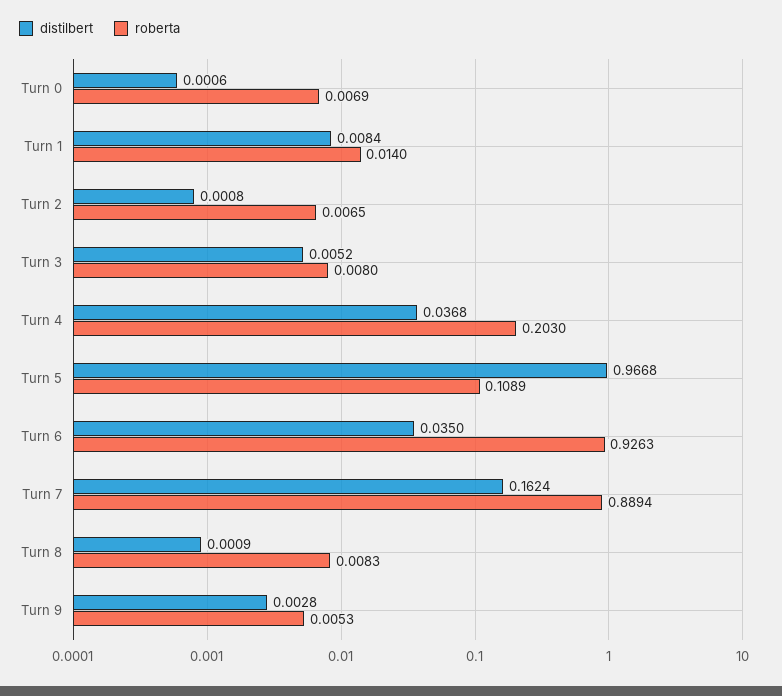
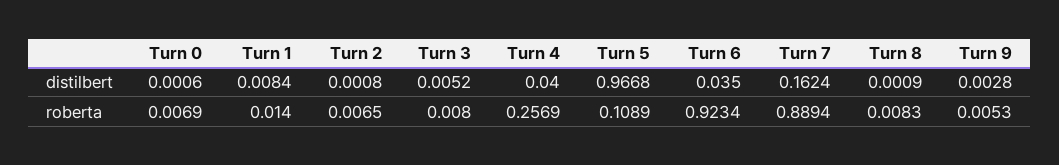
  {
    "distilbert": {
      "Turn 0": 0.0006,
      "Turn 1": 0.0084,
      "Turn 2": 0.0008,
      "Turn 3": 0.0052,
-     "Turn 4": 0.0368,
+     "Turn 4": 0.04,
      "Turn 5": 0.9668,
      "Turn 6": 0.035,
      "Turn 7": 0.1624,
      "Turn 8": 0.0009,
      "Turn 9": 0.0028
    },
    "roberta": {
      "Turn 0": 0.0069,
      "Turn 1": 0.014,
      "Turn 2": 0.0065,
      "Turn 3": 0.008,
-     "Turn 4": 0.203,
+     "Turn 4": 0.2569,
      "Turn 5": 0.1089,
-     "Turn 6": 0.9263,
+     "Turn 6": 0.9234,
      "Turn 7": 0.8894,
      "Turn 8": 0.0083,
      "Turn 9": 0.0053
    }
  }

